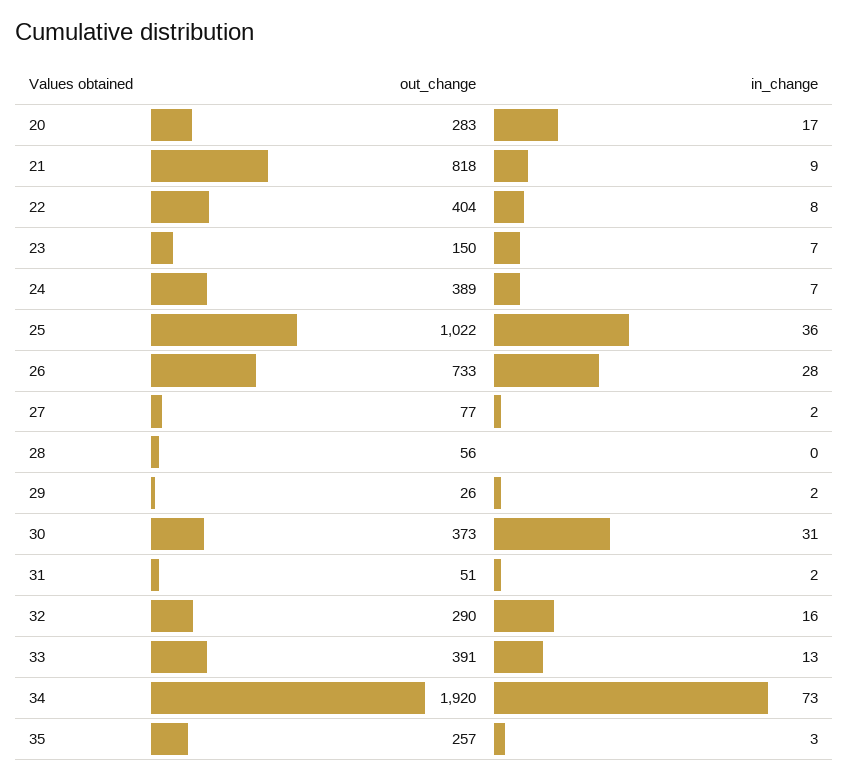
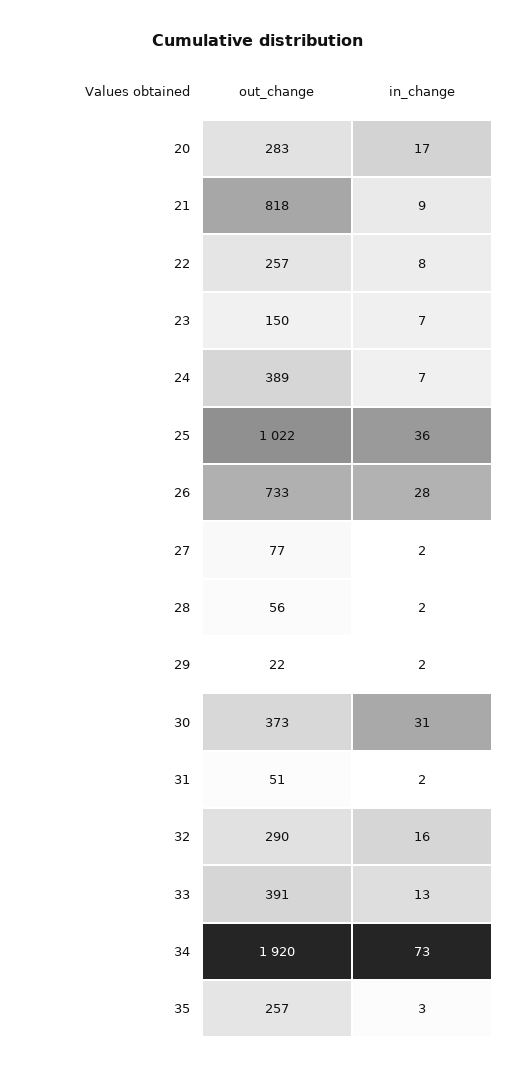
  {
    "out_change": {
      "20": 283,
      "21": 818,
-     "22": 404,
+     "22": 257,
      "23": 150,
      "24": 389,
      "25": 1022,
      "26": 733,
      "27": 77,
      "28": 56,
-     "29": 26,
+     "29": 22,
      "30": 373,
      "31": 51,
      "32": 290,
      "33": 391,
      "34": 1920,
      "35": 257
    },
    "in_change": {
      "20": 17,
      "21": 9,
      "22": 8,
      "23": 7,
      "24": 7,
      "25": 36,
      "26": 28,
      "27": 2,
-     "28": 0,
+     "28": 2,
      "29": 2,
      "30": 31,
      "31": 2,
      "32": 16,
      "33": 13,
      "34": 73,
      "35": 3
    }
  }

